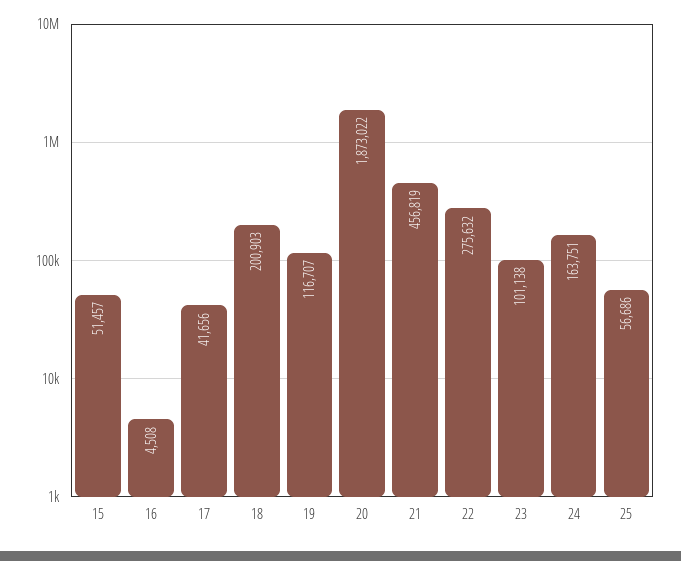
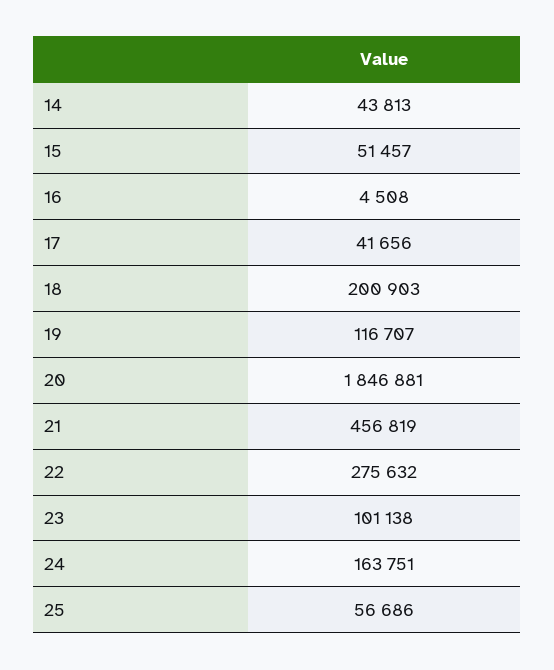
  {
    "15": 51457,
    "16": 4508,
    "17": 41656,
    "18": 200903,
    "19": 116707,
-   "20": 1873022,
+   "20": 1846881,
    "21": 456819,
    "22": 275632,
    "23": 101138,
    "24": 163751,
-   "25": 56686
+   "25": 56686,
+   "14": 43813
  }

